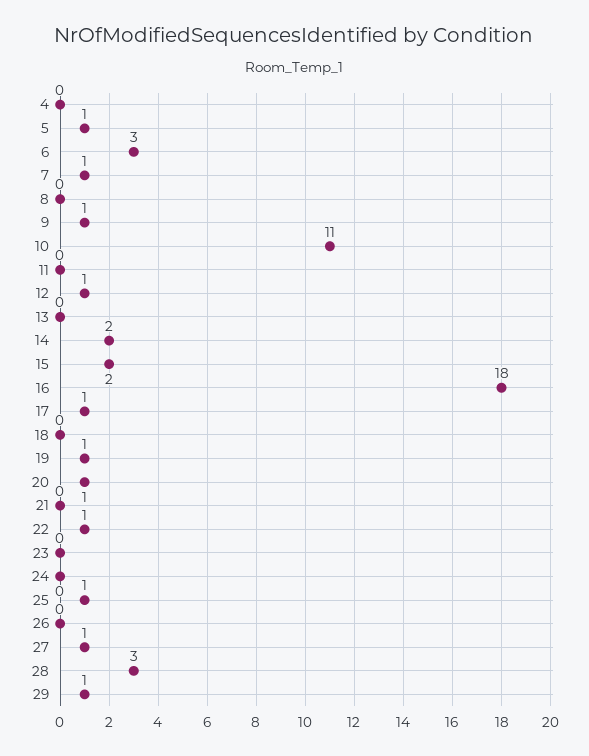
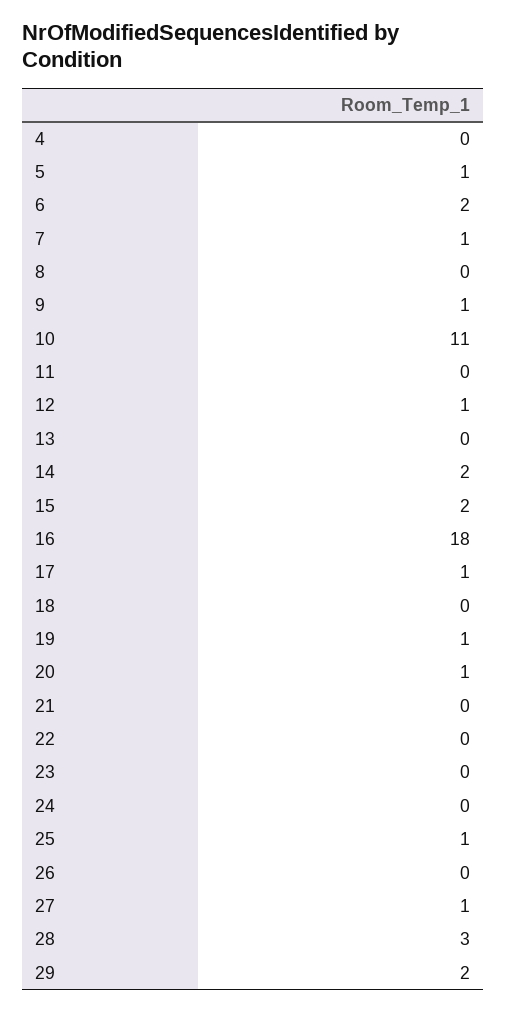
  {
    "4": 0,
    "5": 1,
-   "6": 3,
+   "6": 2,
    "7": 1,
    "8": 0,
    "9": 1,
    "10": 11,
    "11": 0,
    "12": 1,
    "13": 0,
    "14": 2,
    "15": 2,
    "16": 18,
    "17": 1,
    "18": 0,
    "19": 1,
    "20": 1,
    "21": 0,
-   "22": 1,
+   "22": 0,
    "23": 0,
    "24": 0,
    "25": 1,
    "26": 0,
    "27": 1,
    "28": 3,
-   "29": 1
+   "29": 2
  }

